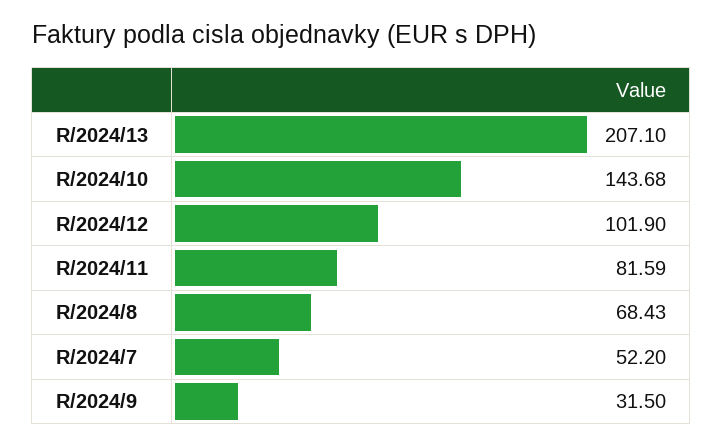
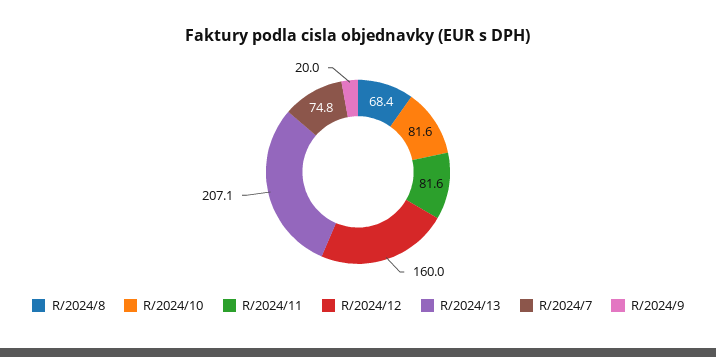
  {
    "R/2024/13": 207.1,
-   "R/2024/10": 143.68,
+   "R/2024/10": 81.6,
-   "R/2024/12": 101.9,
+   "R/2024/12": 160,
    "R/2024/11": 81.59,
    "R/2024/8": 68.43,
-   "R/2024/7": 52.2,
+   "R/2024/7": 74.8,
-   "R/2024/9": 31.5
+   "R/2024/9": 20
  }

